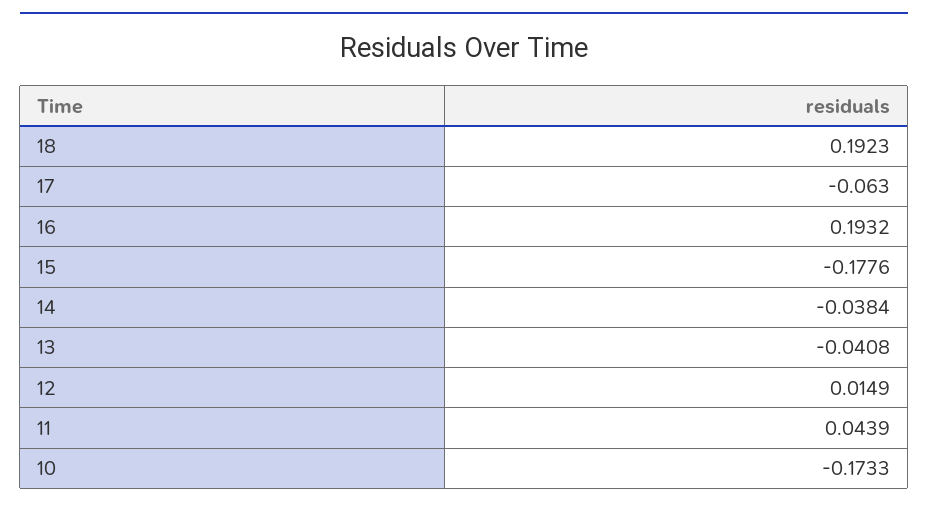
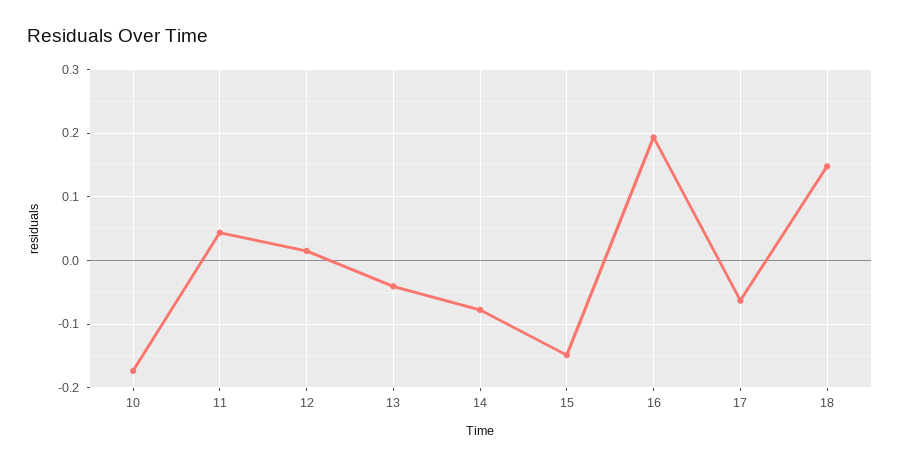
  {
-   "18": 0.1923,
+   "18": 0.15,
    "17": -0.063,
    "16": 0.1932,
-   "15": -0.1776,
+   "15": -0.15,
-   "14": -0.0384,
+   "14": -0.08,
    "13": -0.0408,
    "12": 0.0149,
    "11": 0.0439,
    "10": -0.1733
  }

